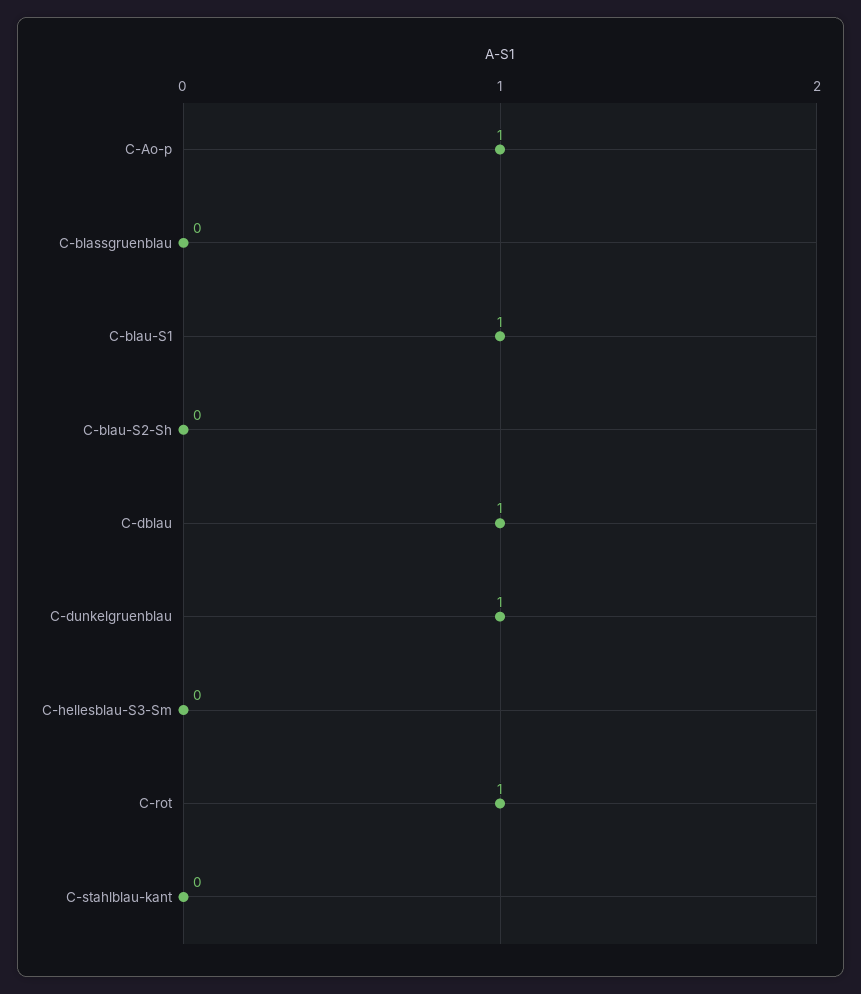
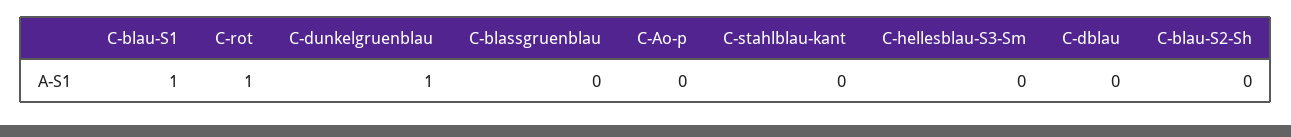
  {
-   "C-Ao-p": 1,
+   "C-Ao-p": 0,
    "C-blassgruenblau": 0,
    "C-blau-S1": 1,
    "C-blau-S2-Sh": 0,
-   "C-dblau": 1,
+   "C-dblau": 0,
    "C-dunkelgruenblau": 1,
    "C-hellesblau-S3-Sm": 0,
    "C-rot": 1,
    "C-stahlblau-kant": 0
  }

